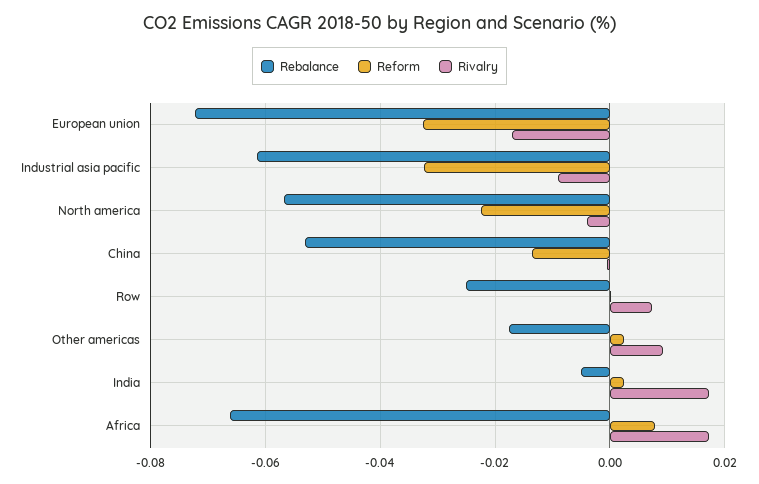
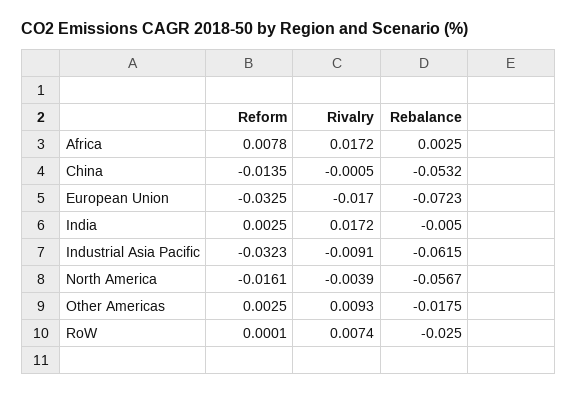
  {
    "Rebalance": {
      "European union": -0.0723,
      "Industrial asia pacific": -0.0615,
      "North america": -0.0567,
      "China": -0.0532,
      "Row": -0.025,
      "Other americas": -0.0175,
      "India": -0.005,
-     "Africa": -0.066
+     "Africa": 0.0025
    },
    "Reform": {
      "European union": -0.0325,
      "Industrial asia pacific": -0.0323,
-     "North america": -0.022,
+     "North america": -0.0161,
      "China": -0.0135,
      "Row": 0.0001,
      "Other americas": 0.0025,
      "India": 0.0025,
      "Africa": 0.0078
    },
    "Rivalry": {
      "European union": -0.017,
      "Industrial asia pacific": -0.0091,
      "North america": -0.0039,
      "China": -0.0005,
      "Row": 0.0074,
      "Other americas": 0.0093,
      "India": 0.0172,
      "Africa": 0.0172
    }
  }

